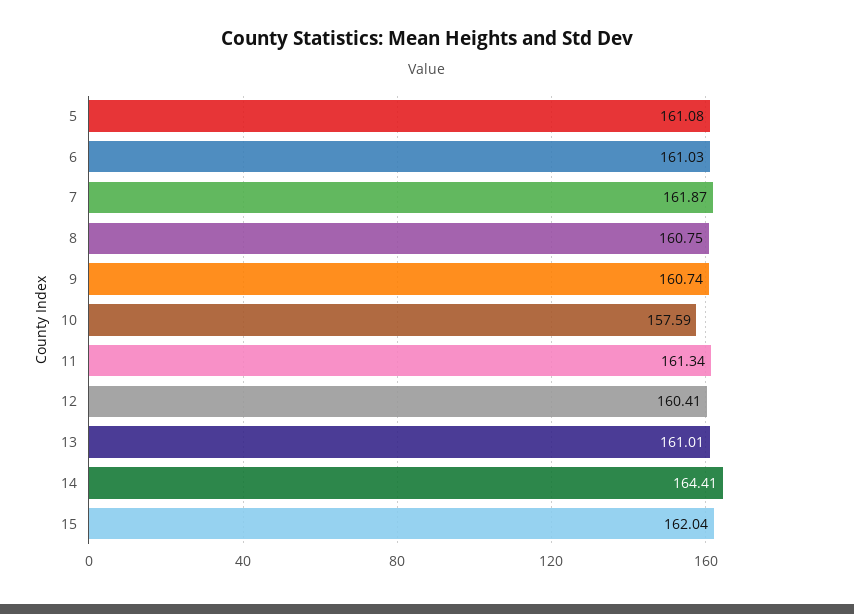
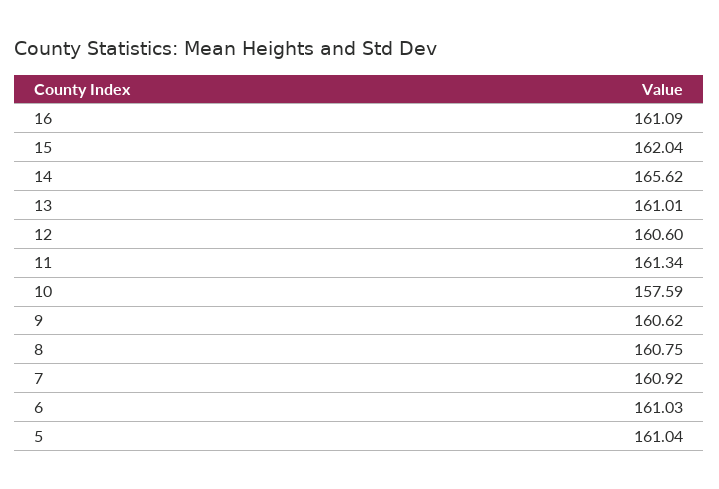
  {
-   "5": 161.08,
+   "5": 161.04,
    "6": 161.03,
-   "7": 161.87,
+   "7": 160.92,
    "8": 160.75,
-   "9": 160.74,
+   "9": 160.62,
    "10": 157.59,
    "11": 161.34,
-   "12": 160.41,
+   "12": 160.6,
    "13": 161.01,
-   "14": 164.41,
+   "14": 165.62,
-   "15": 162.04
+   "15": 162.04,
+   "16": 161.09
  }

